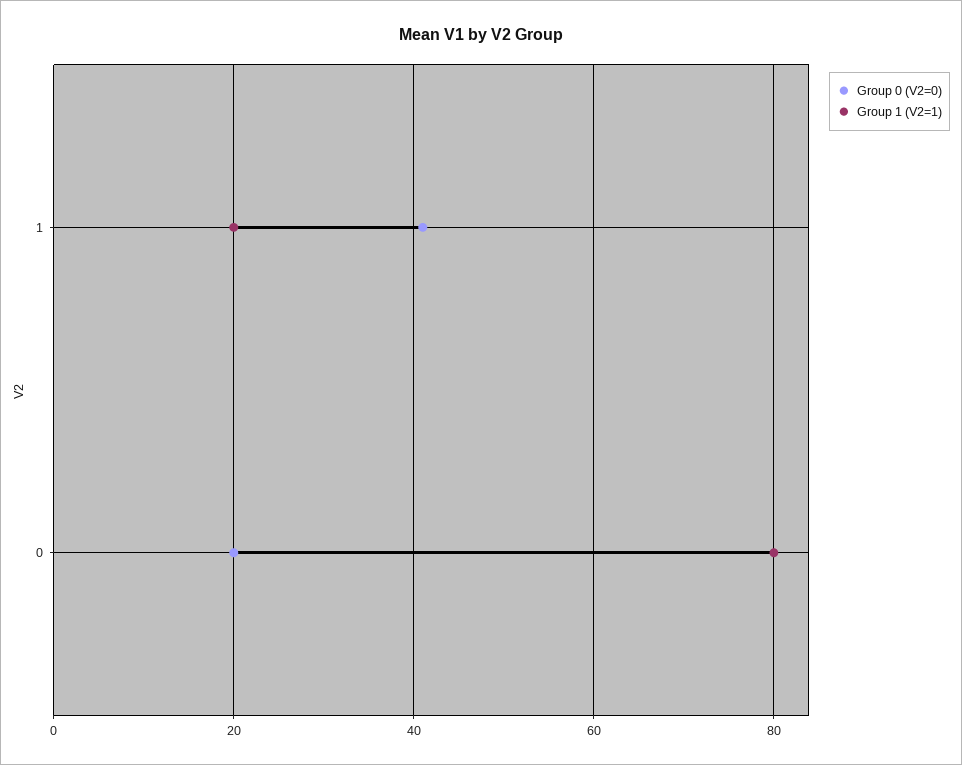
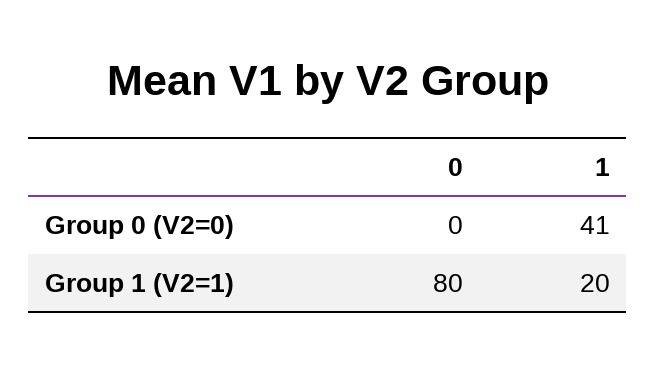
  {
    "Group 0 (V2=0)": {
      "1": 41,
-     "0": 20
+     "0": 0
    },
    "Group 1 (V2=1)": {
      "1": 20,
      "0": 80
    }
  }

